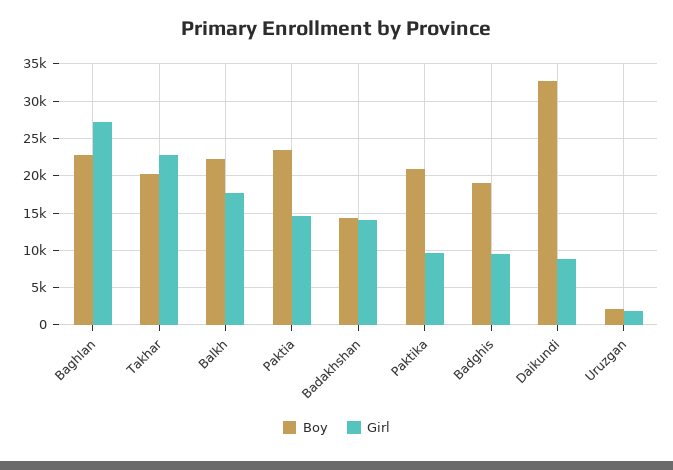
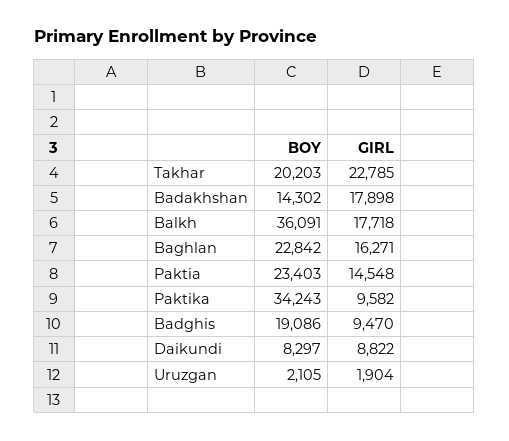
  {
    "Boy": {
      "Baghlan": 22842,
      "Takhar": 20203,
-     "Balkh": 22000,
+     "Balkh": 36091,
      "Paktia": 23403,
      "Badakhshan": 14302,
-     "Paktika": 21000,
+     "Paktika": 34243,
      "Badghis": 19086,
-     "Daikundi": 33000,
+     "Daikundi": 8297,
      "Uruzgan": 2105
    },
    "Girl": {
-     "Baghlan": 27000,
+     "Baghlan": 16271,
      "Takhar": 22785,
      "Balkh": 17718,
      "Paktia": 14548,
-     "Badakhshan": 14000,
+     "Badakhshan": 17898,
      "Paktika": 9582,
      "Badghis": 9470,
      "Daikundi": 8822,
      "Uruzgan": 1904
    }
  }

